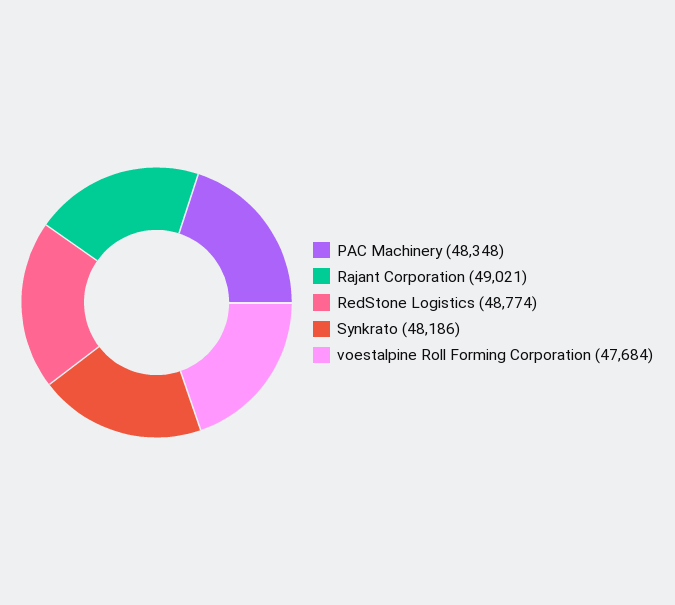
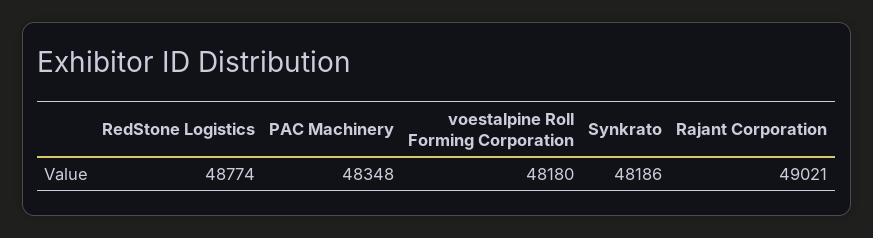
  {
    "PAC Machinery": 48348,
    "Rajant Corporation": 49021,
    "RedStone Logistics": 48774,
    "Synkrato": 48186,
-   "voestalpine Roll Forming Corporation": 47684
+   "voestalpine Roll Forming Corporation": 48180
  }

